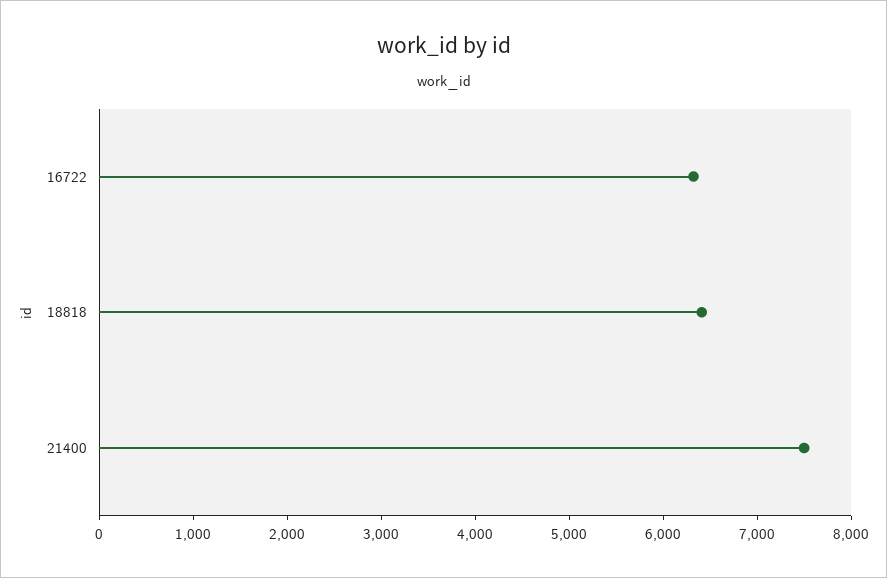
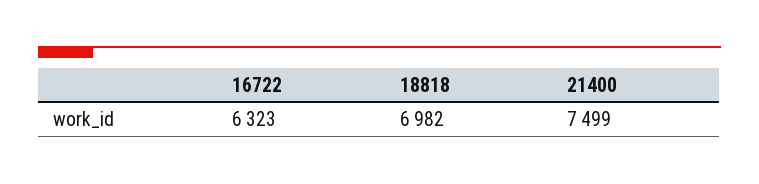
  {
    "16722": 6323,
-   "18818": 6400,
+   "18818": 6982,
    "21400": 7499
  }

